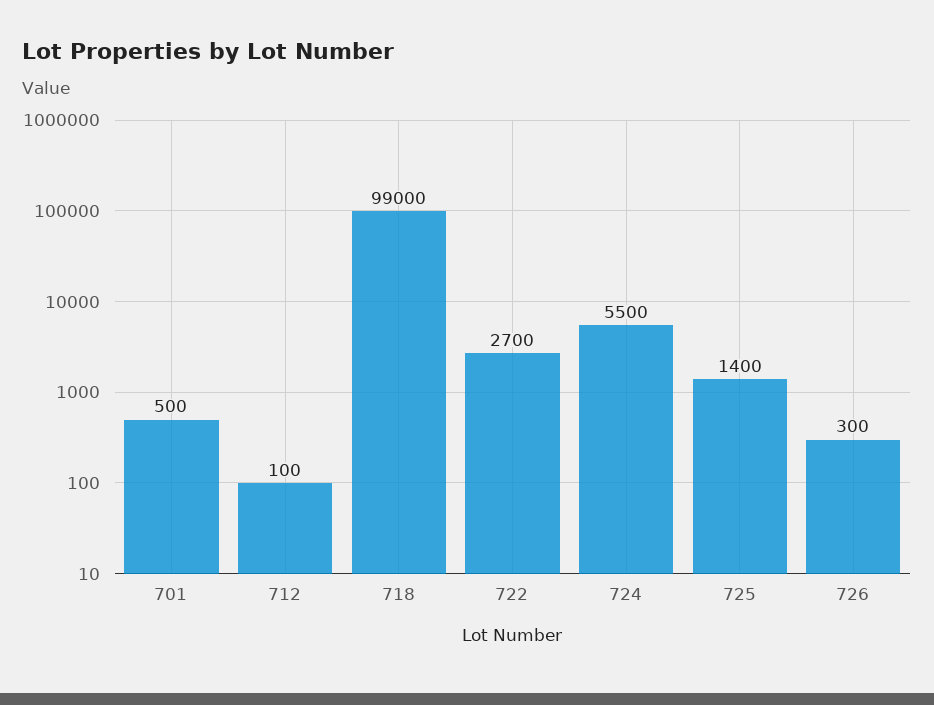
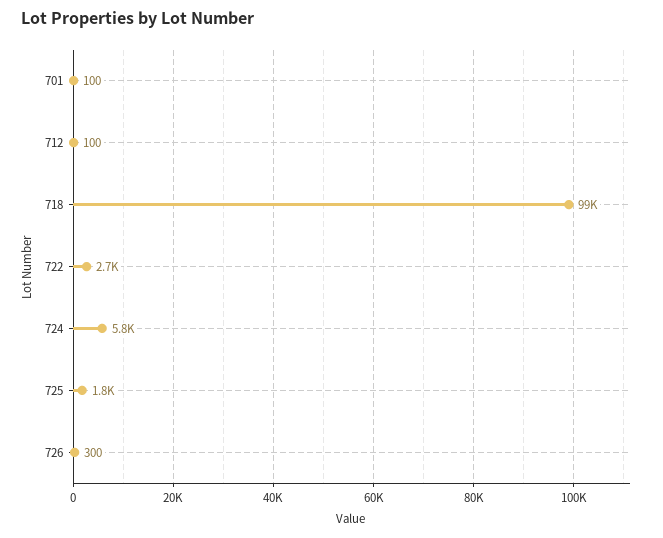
  {
-   "701": 500,
+   "701": 100,
    "712": 100,
    "718": 99000,
    "722": 2700,
-   "724": 5500,
+   "724": 5800,
-   "725": 1400,
+   "725": 1800,
    "726": 300
  }

